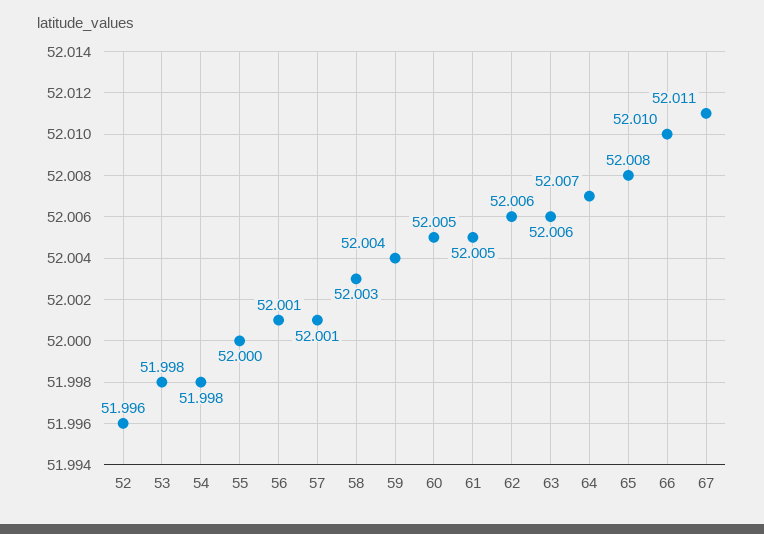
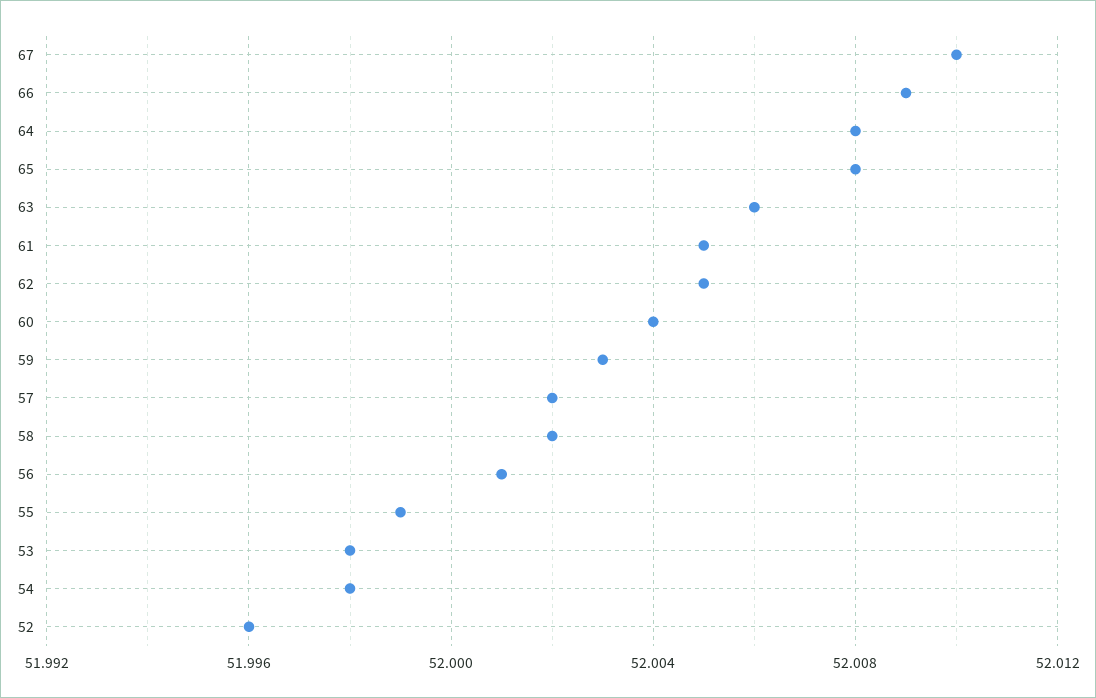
  {
    "52": 51.996,
    "53": 51.998,
    "54": 51.998,
-   "55": 52,
+   "55": 51.999,
    "56": 52.001,
-   "57": 52.001,
+   "57": 52.002,
-   "58": 52.003,
+   "58": 52.002,
-   "59": 52.004,
+   "59": 52.003,
-   "60": 52.005,
+   "60": 52.004,
    "61": 52.005,
-   "62": 52.006,
+   "62": 52.005,
    "63": 52.006,
-   "64": 52.007,
+   "64": 52.008,
    "65": 52.008,
-   "66": 52.01,
+   "66": 52.009,
-   "67": 52.011
+   "67": 52.01
  }

